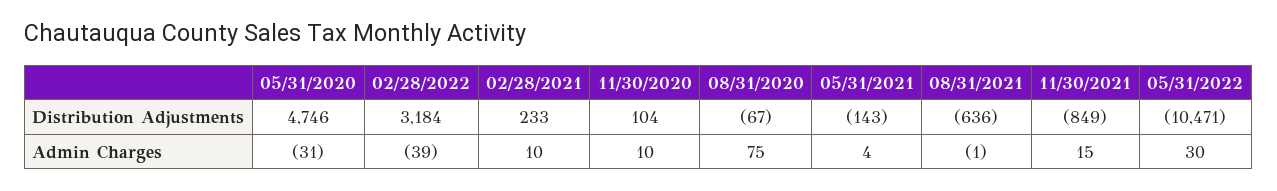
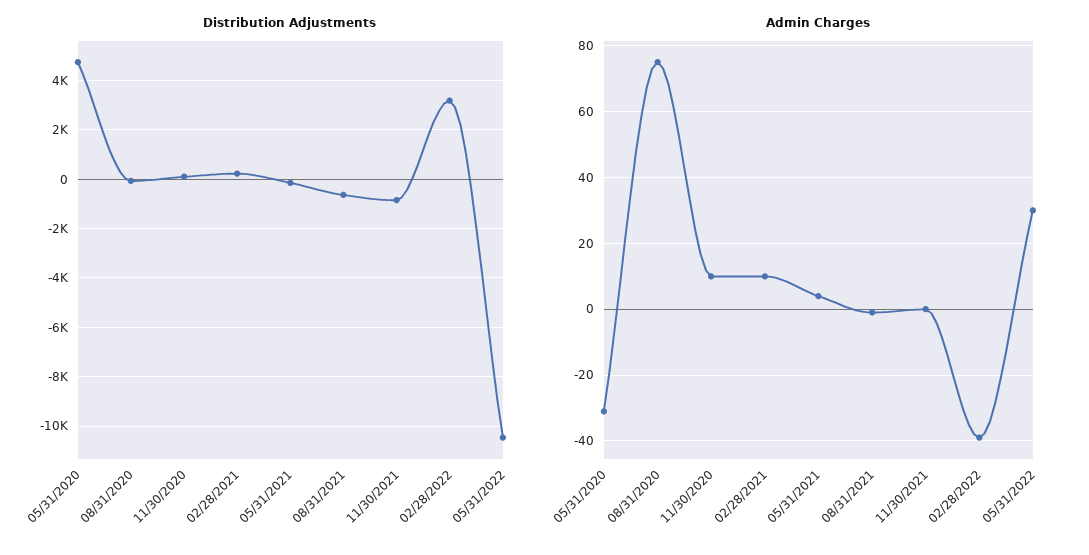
  {
    "Distribution Adjustments": {
      "05/31/2020": 4746,
      "02/28/2022": 3184,
      "02/28/2021": 233,
      "11/30/2020": 104,
      "08/31/2020": -67,
      "05/31/2021": -143,
      "08/31/2021": -636,
      "11/30/2021": -849,
      "05/31/2022": -10471
    },
    "Admin Charges": {
      "05/31/2020": -31,
      "02/28/2022": -39,
      "02/28/2021": 10,
      "11/30/2020": 10,
      "08/31/2020": 75,
      "05/31/2021": 4,
      "08/31/2021": -1,
-     "11/30/2021": 15,
+     "11/30/2021": 0,
      "05/31/2022": 30
    }
  }

